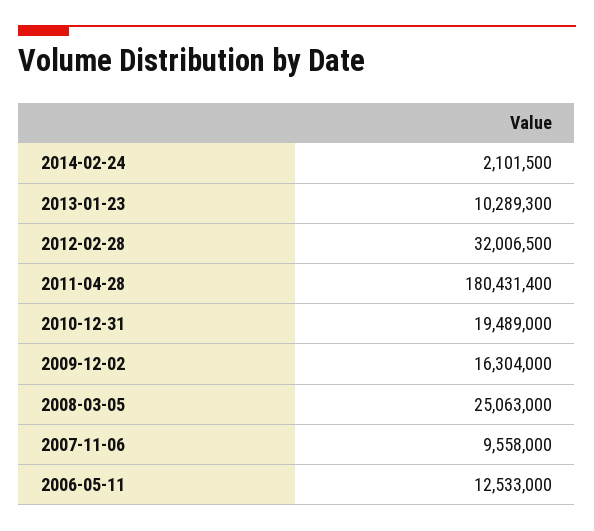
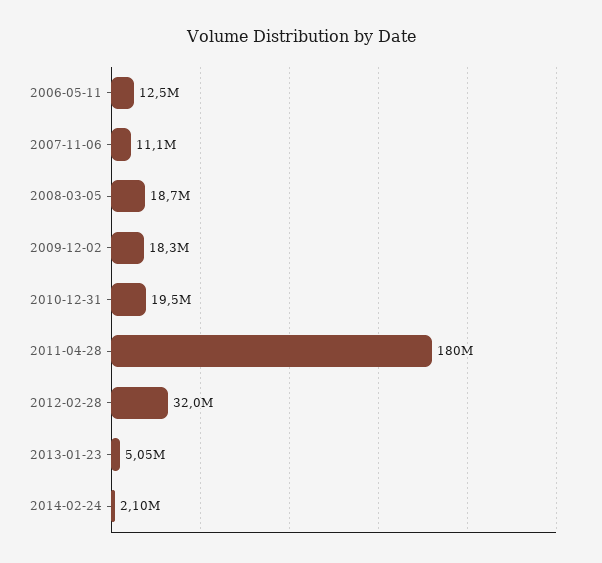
  {
    "2014-02-24": 2101500,
-   "2013-01-23": 10289300,
+   "2013-01-23": 5050000,
    "2012-02-28": 32006500,
    "2011-04-28": 180431400,
    "2010-12-31": 19489000,
-   "2009-12-02": 16304000,
+   "2009-12-02": 18300000,
-   "2008-03-05": 25063000,
+   "2008-03-05": 18700000,
-   "2007-11-06": 9558000,
+   "2007-11-06": 11100000,
    "2006-05-11": 12533000
  }

